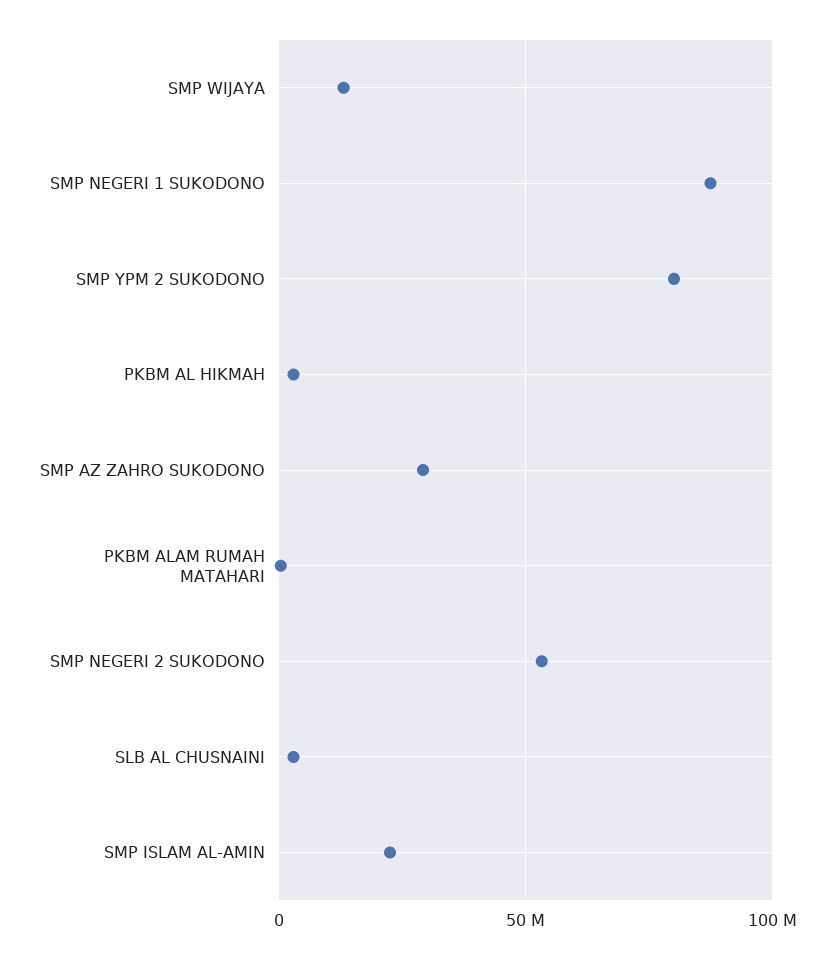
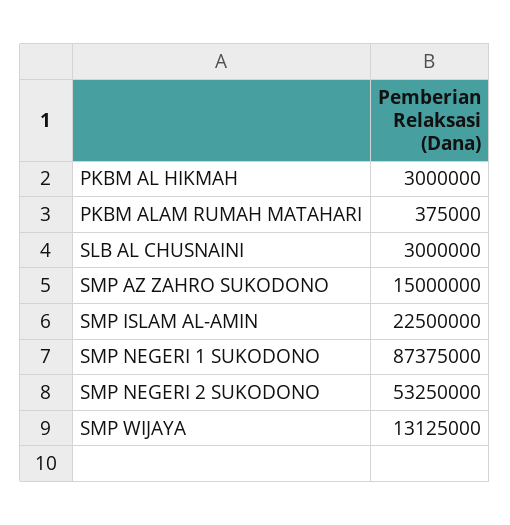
  {
    "SMP WIJAYA": 13125000,
    "SMP NEGERI 1 SUKODONO": 87375000,
-   "SMP YPM 2 SUKODONO": 80000000,
    "PKBM AL HIKMAH": 3000000,
-   "SMP AZ ZAHRO SUKODONO": 30000000,
+   "SMP AZ ZAHRO SUKODONO": 15000000,
    "PKBM ALAM RUMAH MATAHARI": 375000,
    "SMP NEGERI 2 SUKODONO": 53250000,
    "SLB AL CHUSNAINI": 3000000,
    "SMP ISLAM AL-AMIN": 22500000
  }

